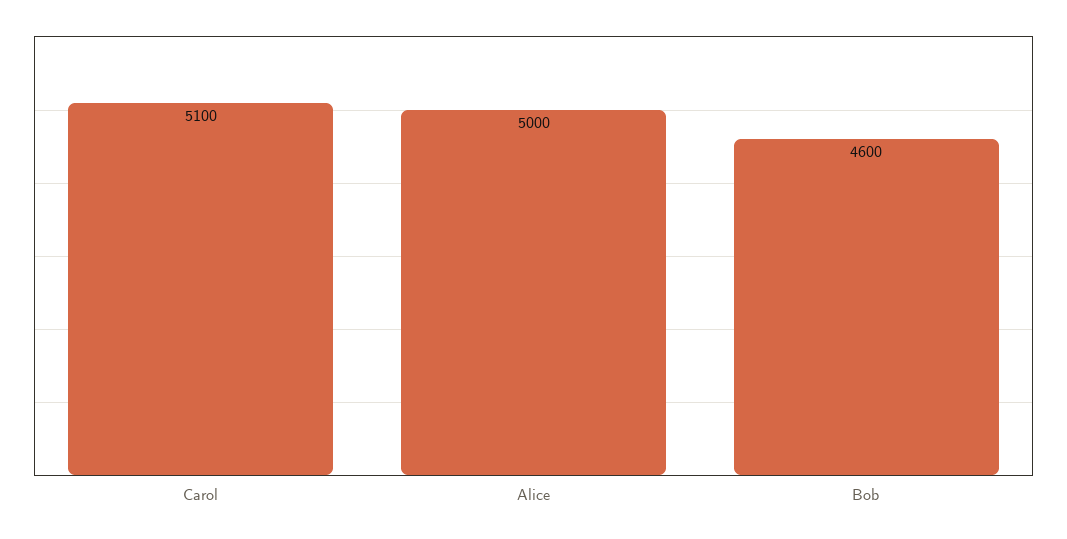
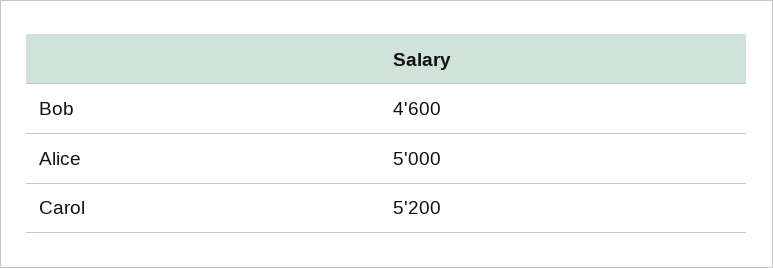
  {
-   "Carol": 5100,
+   "Carol": 5200,
    "Alice": 5000,
    "Bob": 4600
  }

